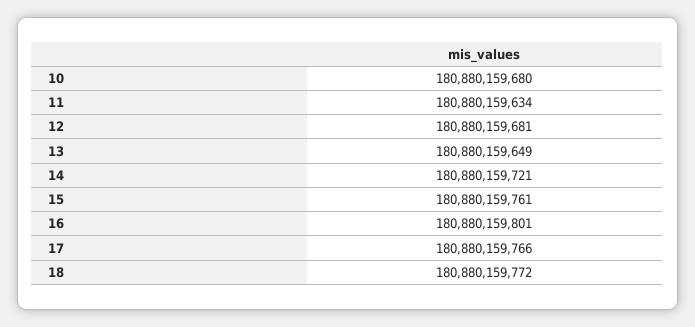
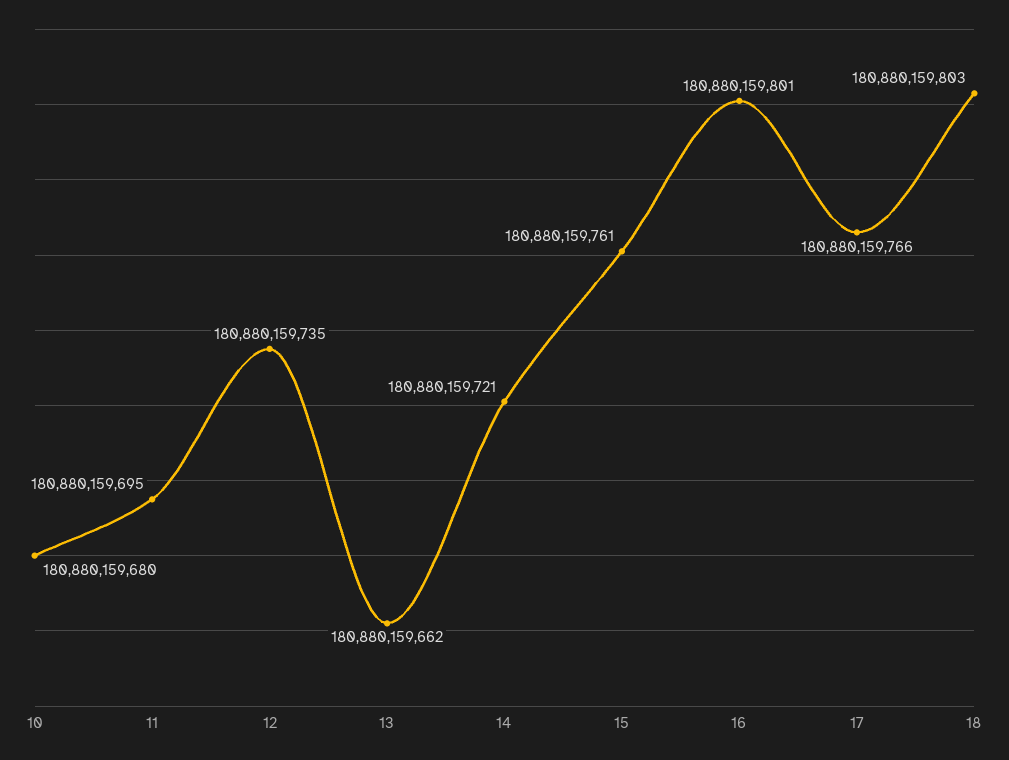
  {
    "10": 180880159680,
-   "11": 180880159634,
+   "11": 180880159695,
-   "12": 180880159681,
+   "12": 180880159735,
-   "13": 180880159649,
+   "13": 180880159662,
    "14": 180880159721,
    "15": 180880159761,
    "16": 180880159801,
    "17": 180880159766,
-   "18": 180880159772
+   "18": 180880159803
  }

